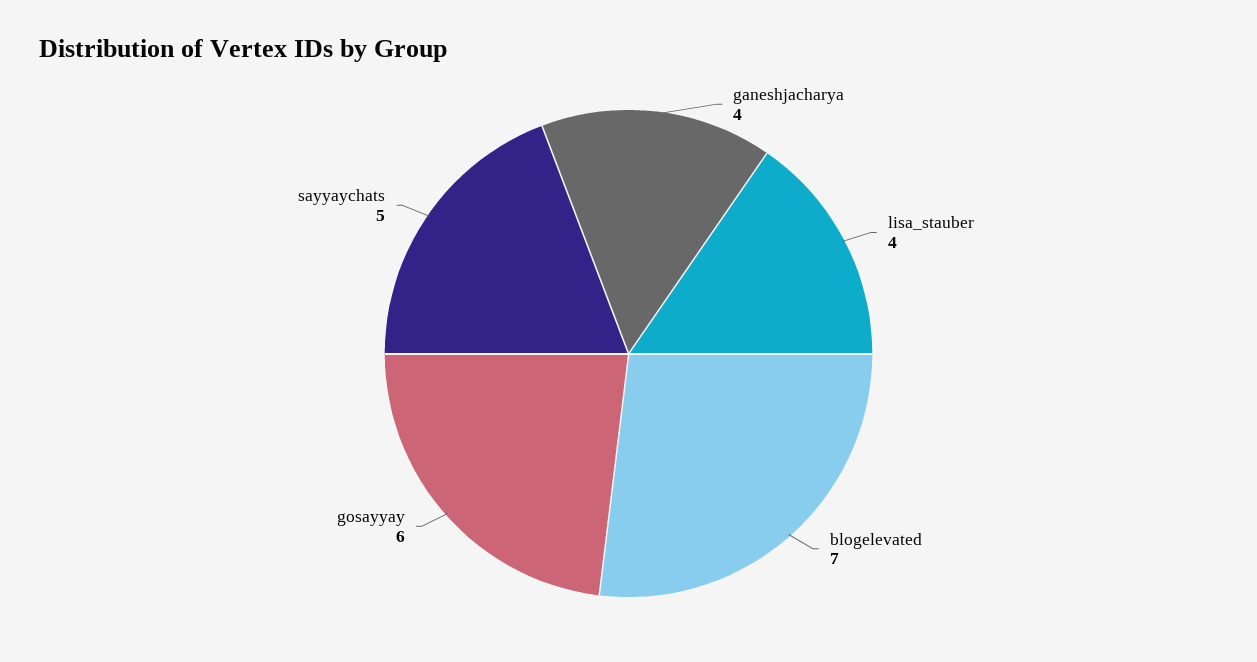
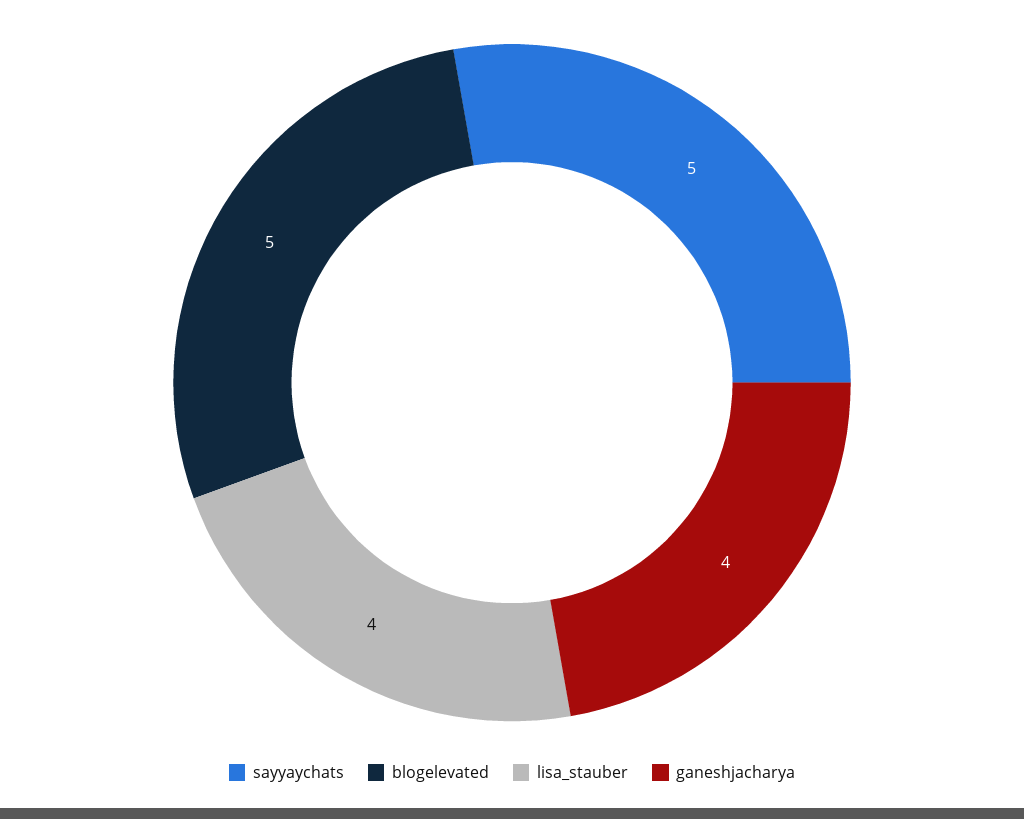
  {
    "ganeshjacharya": 4,
    "lisa_stauber": 4,
-   "blogelevated": 7,
+   "blogelevated": 5,
-   "gosayyay": 6,
    "sayyaychats": 5
  }

